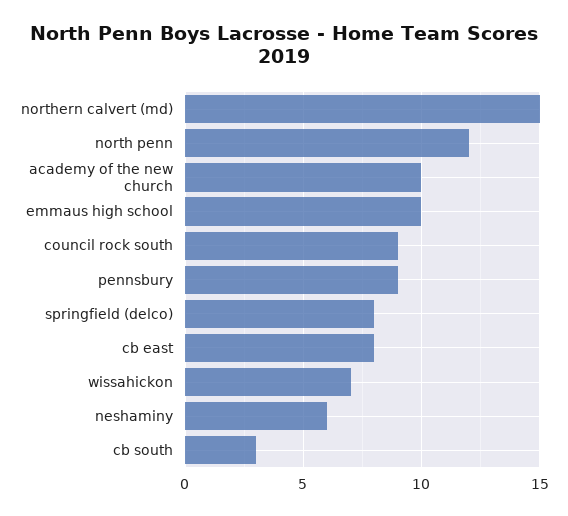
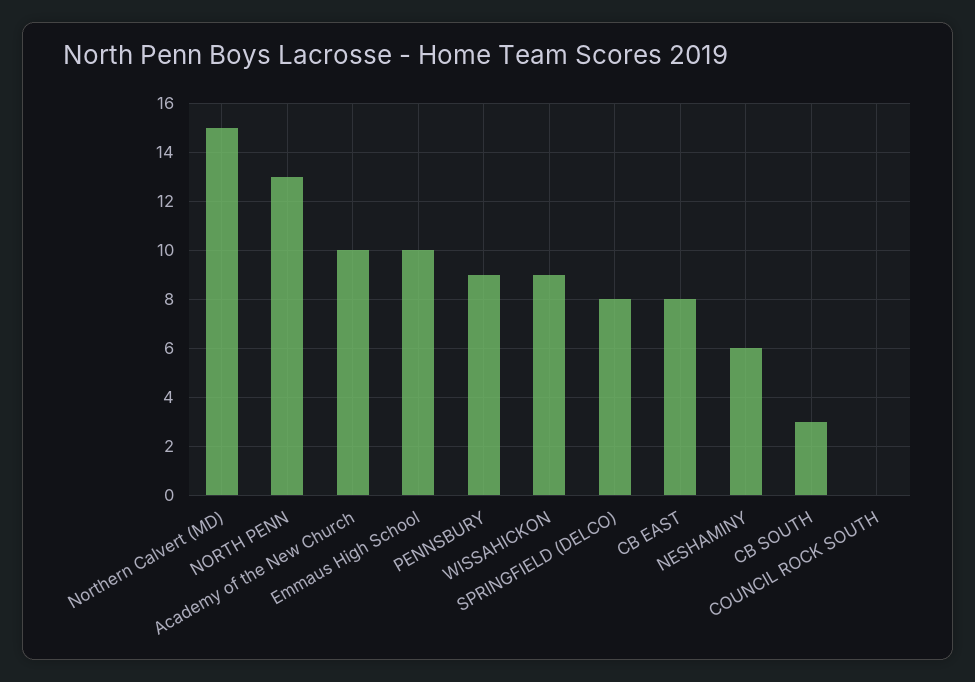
  {
    "northern calvert (md)": 15,
-   "north penn": 12,
+   "north penn": 13,
    "academy of the new church": 10,
    "emmaus high school": 10,
-   "council rock south": 9,
+   "council rock south": 0,
    "pennsbury": 9,
    "springfield (delco)": 8,
    "cb east": 8,
-   "wissahickon": 7,
+   "wissahickon": 9,
    "neshaminy": 6,
    "cb south": 3
  }

